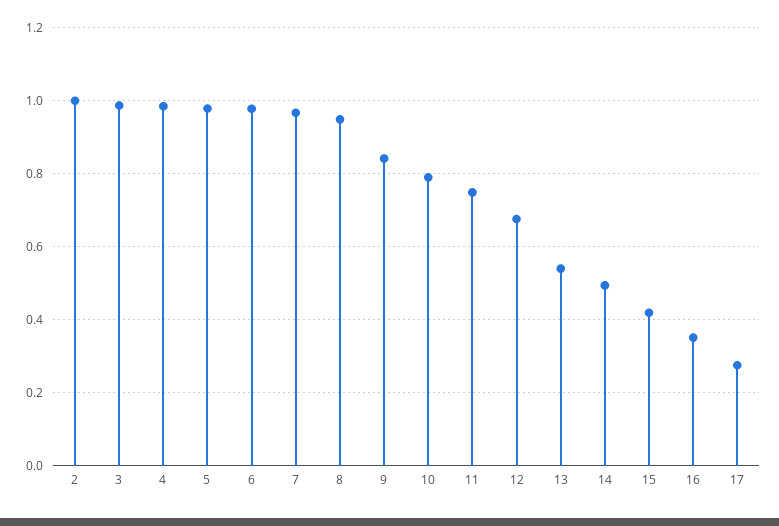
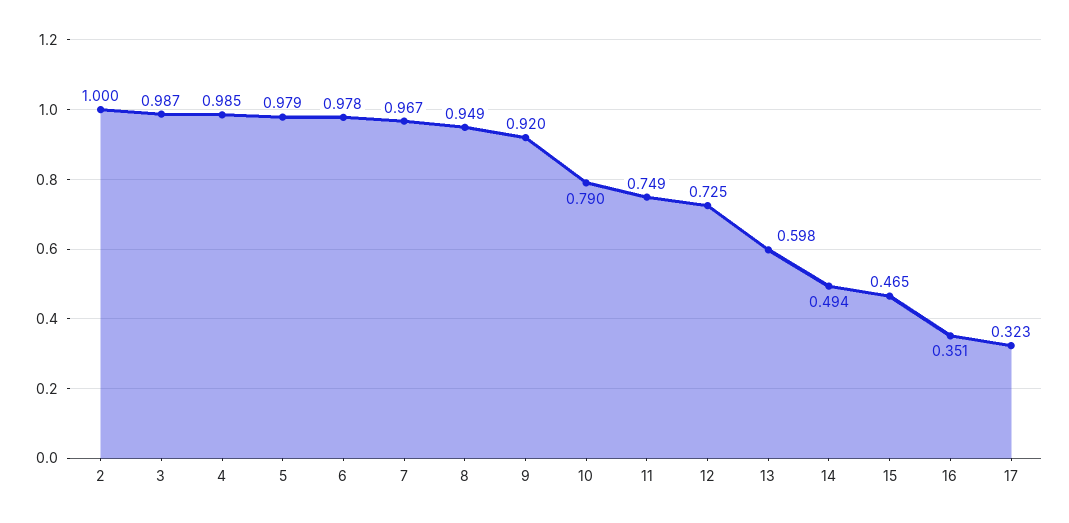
  {
    "2": 1,
    "3": 0.987,
    "4": 0.985,
    "5": 0.979,
    "6": 0.978,
    "7": 0.967,
    "8": 0.949,
-   "9": 0.84,
+   "9": 0.92,
    "10": 0.79,
    "11": 0.749,
-   "12": 0.68,
+   "12": 0.725,
-   "13": 0.54,
+   "13": 0.598,
    "14": 0.494,
-   "15": 0.42,
+   "15": 0.465,
    "16": 0.351,
-   "17": 0.28
+   "17": 0.323
  }

